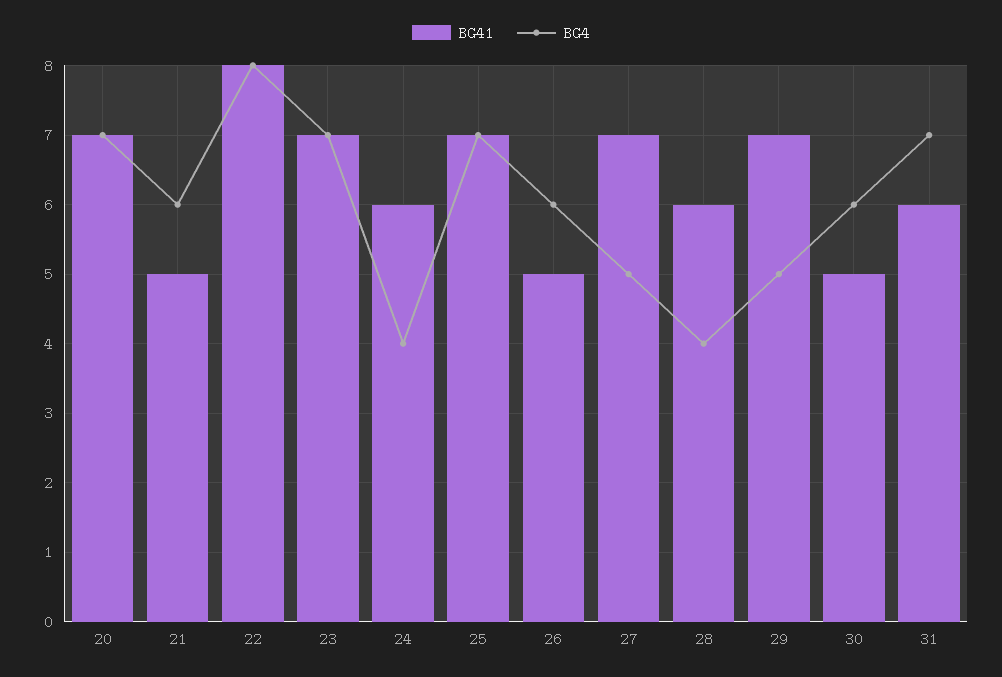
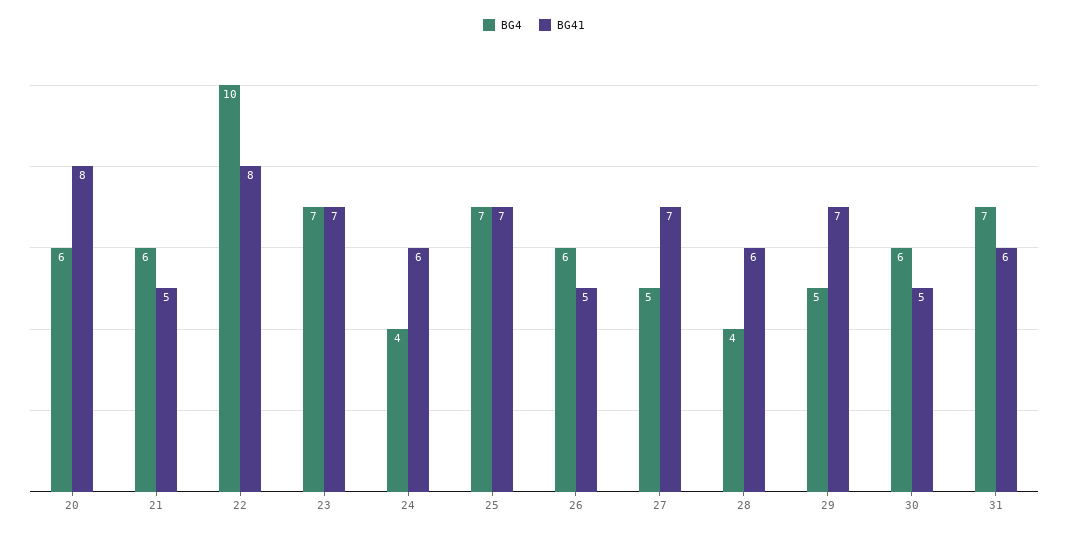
  {
    "BG41": {
-     "20": 7,
+     "20": 8,
      "21": 5,
      "22": 8,
      "23": 7,
      "24": 6,
      "25": 7,
      "26": 5,
      "27": 7,
      "28": 6,
      "29": 7,
      "30": 5,
      "31": 6
    },
    "BG4": {
-     "20": 7,
+     "20": 6,
      "21": 6,
-     "22": 8,
+     "22": 10,
      "23": 7,
      "24": 4,
      "25": 7,
      "26": 6,
      "27": 5,
      "28": 4,
      "29": 5,
      "30": 6,
      "31": 7
    }
  }

